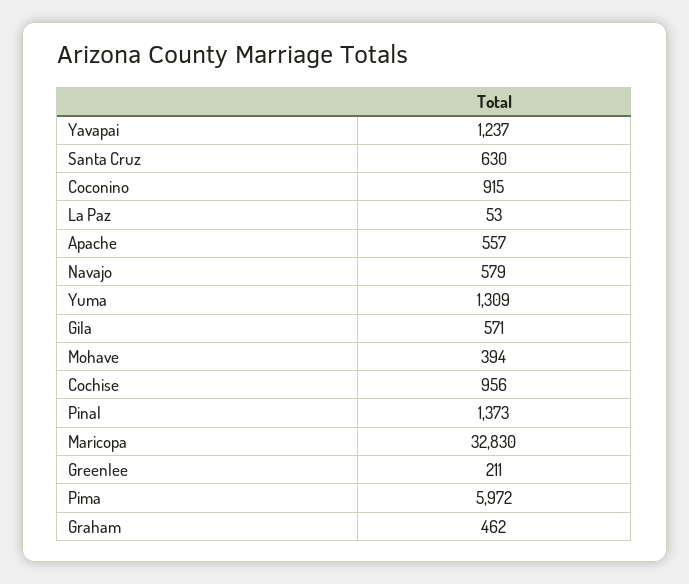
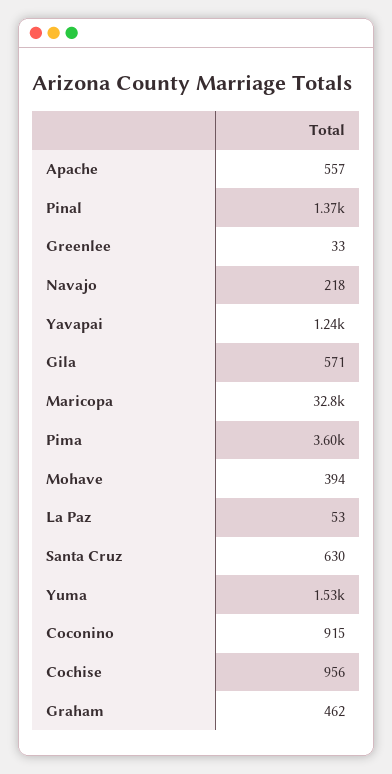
  {
    "Yavapai": 1237,
    "Santa Cruz": 630,
    "Coconino": 915,
    "La Paz": 53,
    "Apache": 557,
-   "Navajo": 579,
+   "Navajo": 218,
-   "Yuma": 1309,
+   "Yuma": 1530,
    "Gila": 571,
    "Mohave": 394,
    "Cochise": 956,
    "Pinal": 1373,
    "Maricopa": 32830,
-   "Greenlee": 211,
+   "Greenlee": 33,
-   "Pima": 5972,
+   "Pima": 3600,
    "Graham": 462
  }

